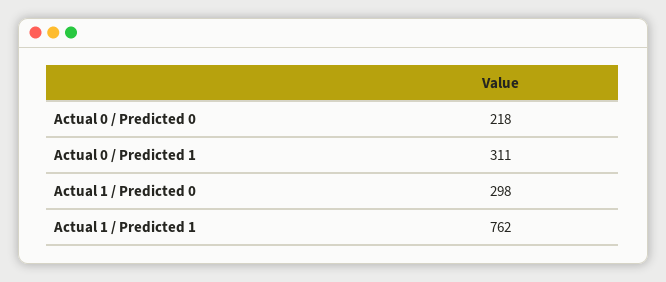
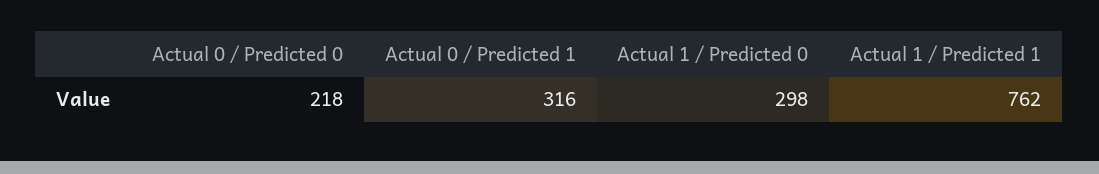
  {
    "Actual 0 / Predicted 0": 218,
-   "Actual 0 / Predicted 1": 311,
+   "Actual 0 / Predicted 1": 316,
    "Actual 1 / Predicted 0": 298,
    "Actual 1 / Predicted 1": 762
  }

